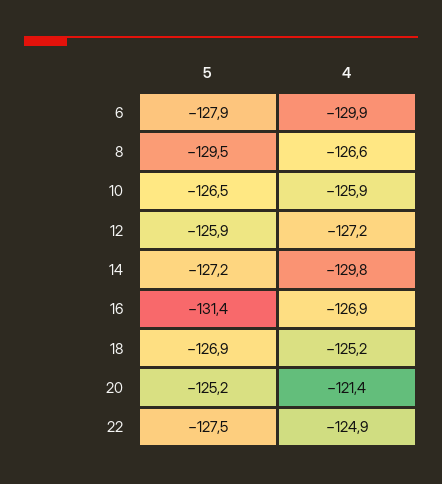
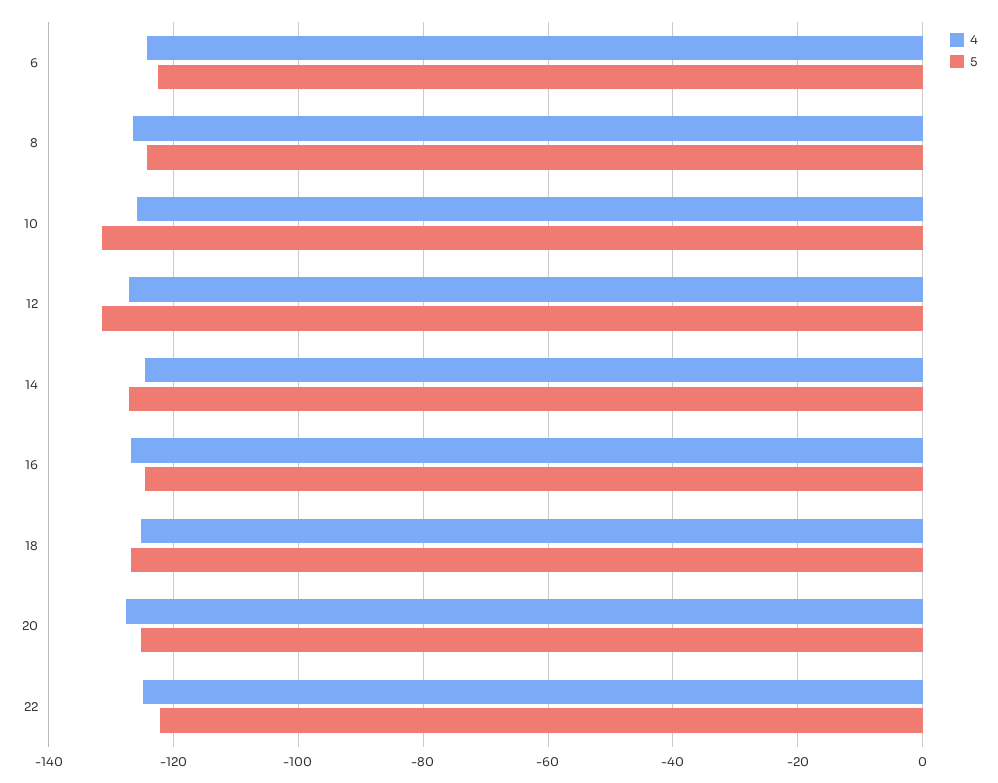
  {
    "5": {
-     "6": -127.9,
+     "6": -122,
-     "8": -129.5,
+     "8": -124,
-     "10": -126.5,
+     "10": -132,
-     "12": -125.9,
+     "12": -132,
      "14": -127.2,
-     "16": -131.4,
+     "16": -124,
      "18": -126.9,
      "20": -125.2,
-     "22": -127.5
+     "22": -122
    },
    "4": {
-     "6": -129.9,
+     "6": -124,
      "8": -126.6,
      "10": -125.9,
      "12": -127.2,
-     "14": -129.8,
+     "14": -124,
      "16": -126.9,
      "18": -125.2,
-     "20": -121.4,
+     "20": -128,
      "22": -124.9
    }
  }

